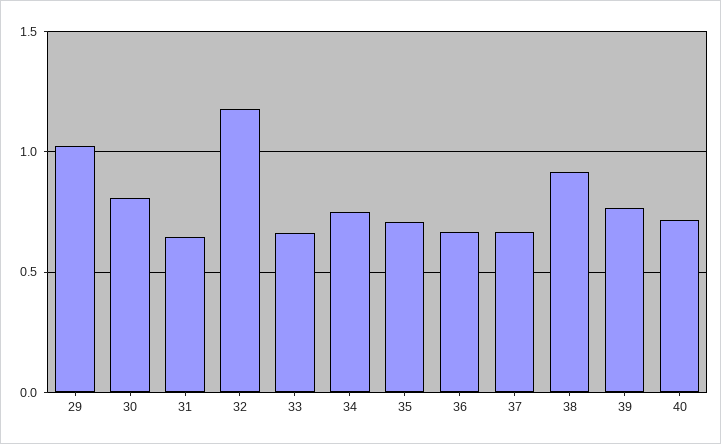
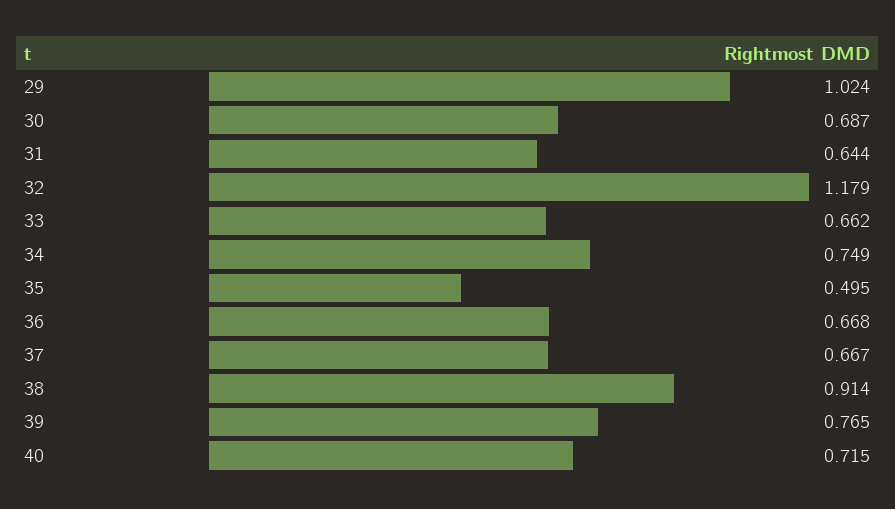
  {
    "29": 1.024,
-   "30": 0.8,
+   "30": 0.687,
    "31": 0.644,
    "32": 1.179,
    "33": 0.662,
    "34": 0.749,
-   "35": 0.7,
+   "35": 0.495,
    "36": 0.668,
    "37": 0.667,
    "38": 0.914,
    "39": 0.765,
    "40": 0.715
  }

